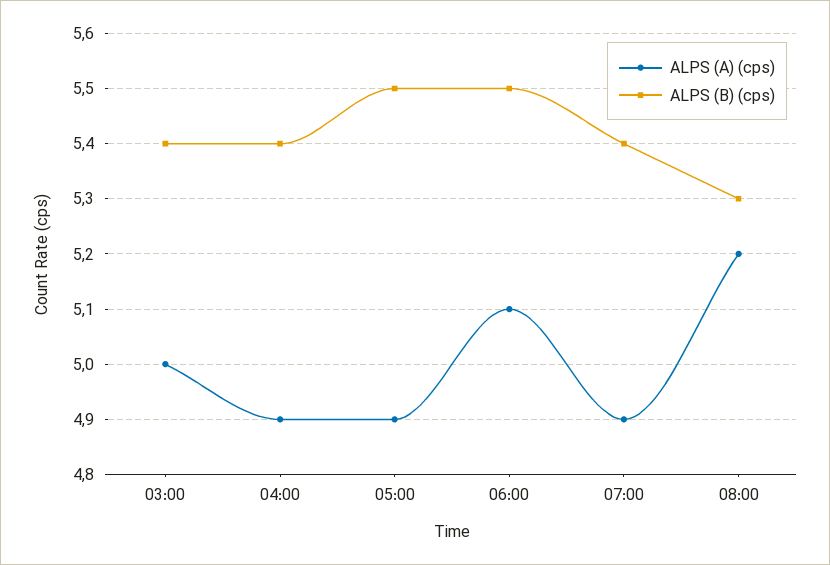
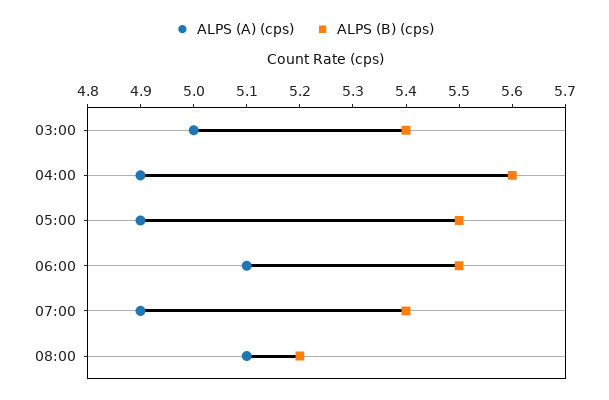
  {
    "ALPS (A) (cps)": {
      "03:00": 5,
      "04:00": 4.9,
      "05:00": 4.9,
      "06:00": 5.1,
      "07:00": 4.9,
-     "08:00": 5.2
+     "08:00": 5.1
    },
    "ALPS (B) (cps)": {
      "03:00": 5.4,
-     "04:00": 5.4,
+     "04:00": 5.6,
      "05:00": 5.5,
      "06:00": 5.5,
      "07:00": 5.4,
-     "08:00": 5.3
+     "08:00": 5.2
    }
  }

